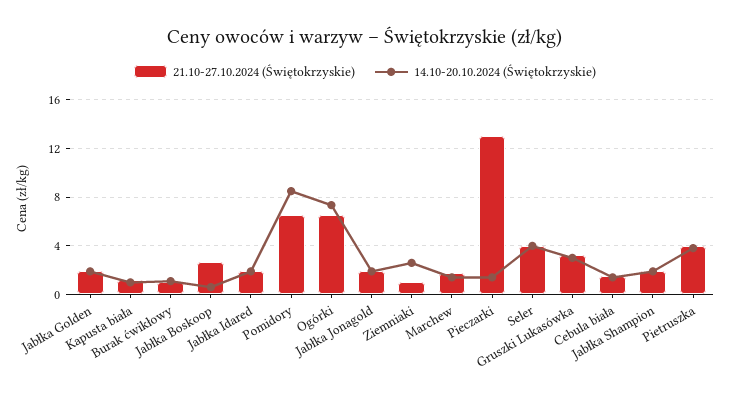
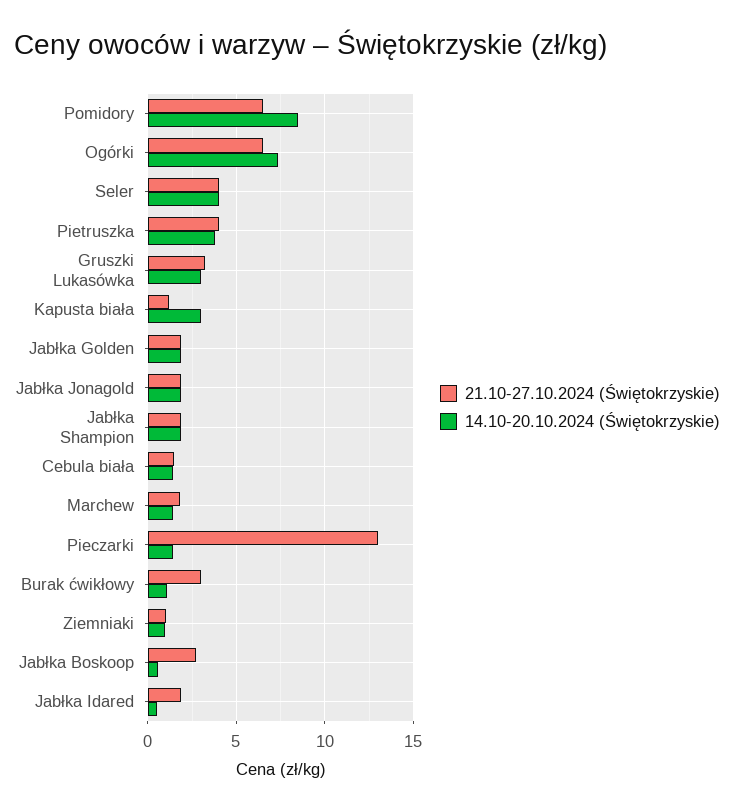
  {
    "21.10-27.10.2024 (Świętokrzyskie)": {
      "Jabłka Golden": 2,
      "Kapusta biała": 1,
-     "Burak ćwikłowy": 1,
+     "Burak ćwikłowy": 3,
      "Jabłka Boskoop": 2.5,
      "Jabłka Idared": 2,
      "Pomidory": 6.5,
      "Ogórki": 6.5,
      "Jabłka Jonagold": 2,
      "Ziemniaki": 1,
      "Marchew": 2,
      "Pieczarki": 13,
      "Seler": 4,
      "Gruszki Lukasówka": 3.5,
      "Cebula biała": 1.5,
      "Jabłka Shampion": 2,
      "Pietruszka": 4
    },
    "14.10-20.10.2024 (Świętokrzyskie)": {
      "Jabłka Golden": 2,
-     "Kapusta biała": 1,
+     "Kapusta biała": 3,
      "Burak ćwikłowy": 1,
      "Jabłka Boskoop": 0.5,
-     "Jabłka Idared": 2,
+     "Jabłka Idared": 0.5,
      "Pomidory": 8.5,
      "Ogórki": 7.5,
      "Jabłka Jonagold": 2,
-     "Ziemniaki": 2.5,
+     "Ziemniaki": 1,
      "Marchew": 1.5,
      "Pieczarki": 1.5,
      "Seler": 4,
      "Gruszki Lukasówka": 3,
      "Cebula biała": 1.5,
      "Jabłka Shampion": 2,
      "Pietruszka": 4
    }
  }

